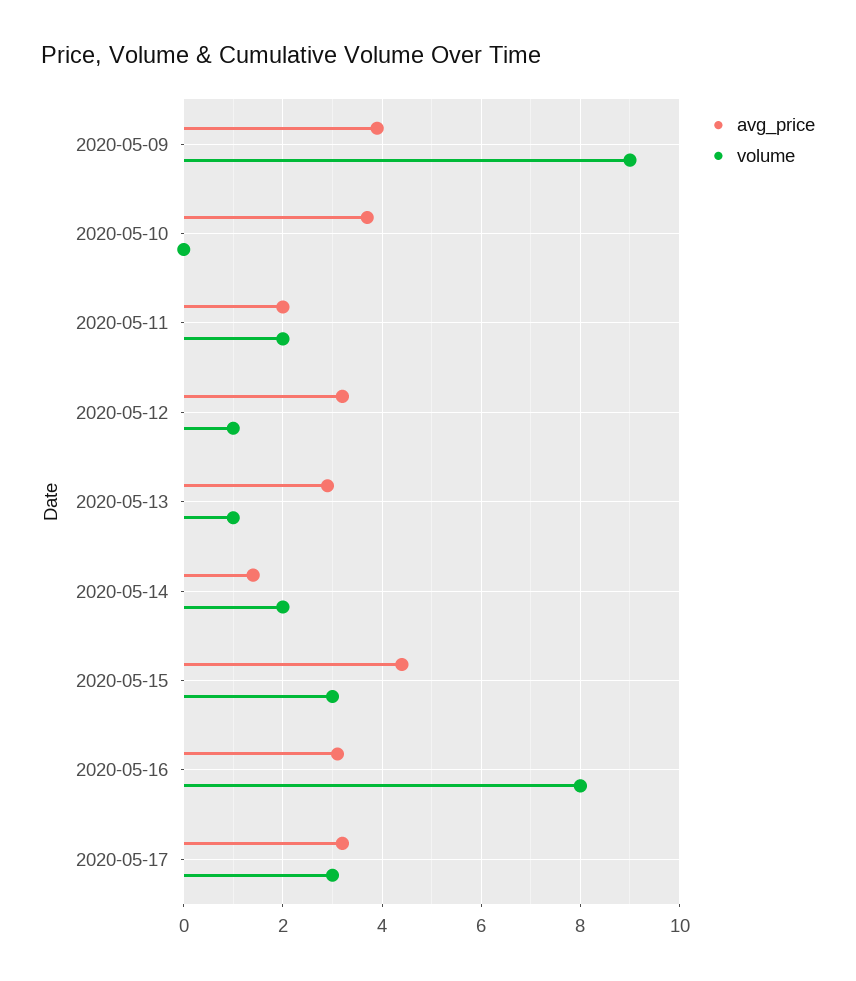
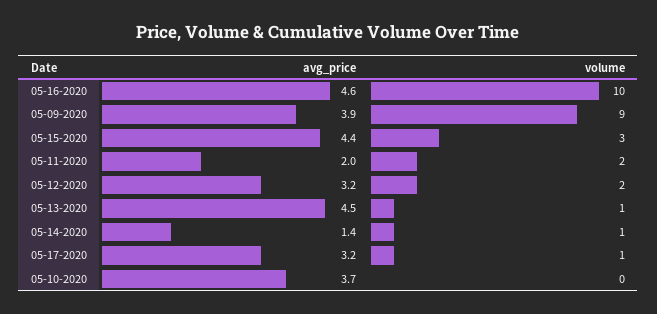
  {
    "avg_price": {
      "2020-05-09": 3.9,
      "2020-05-10": 3.7,
      "2020-05-11": 2,
      "2020-05-12": 3.2,
-     "2020-05-13": 3,
+     "2020-05-13": 4.5,
      "2020-05-14": 1.4,
      "2020-05-15": 4.4,
-     "2020-05-16": 3,
+     "2020-05-16": 4.6,
      "2020-05-17": 3.2
    },
    "volume": {
      "2020-05-09": 9,
      "2020-05-10": 0,
      "2020-05-11": 2,
-     "2020-05-12": 1,
+     "2020-05-12": 2,
      "2020-05-13": 1,
-     "2020-05-14": 2,
+     "2020-05-14": 1,
      "2020-05-15": 3,
-     "2020-05-16": 8,
+     "2020-05-16": 10,
-     "2020-05-17": 3
+     "2020-05-17": 1
    }
  }

